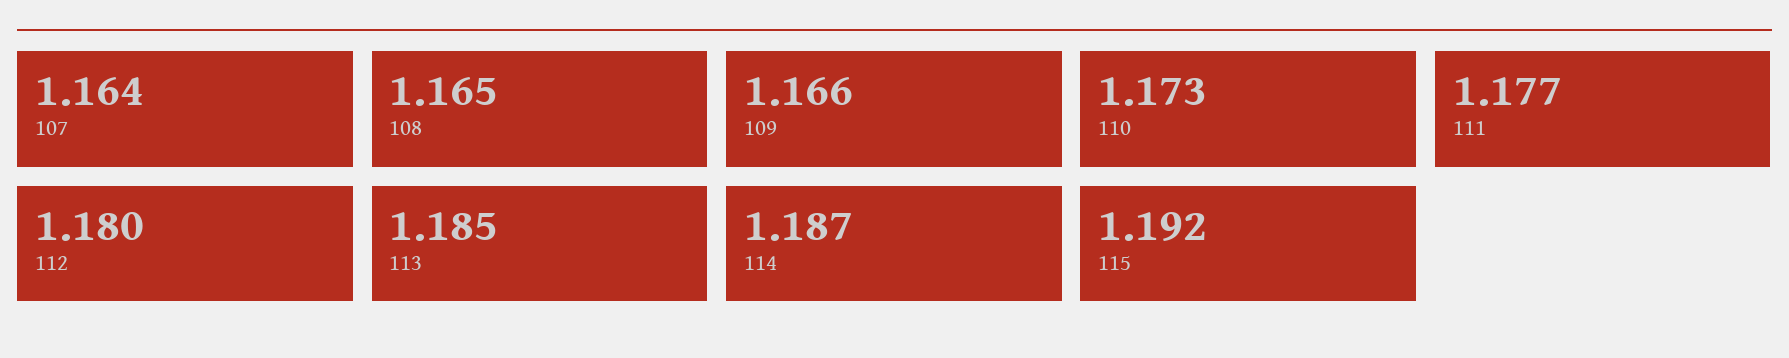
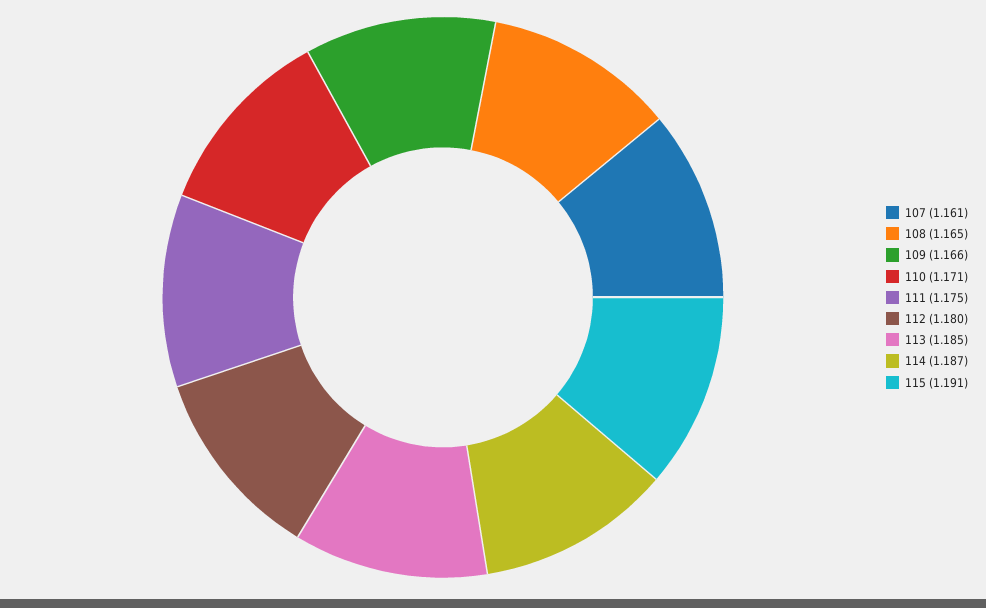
  {
-   "107": 1.164,
+   "107": 1.161,
    "108": 1.165,
    "109": 1.166,
-   "110": 1.173,
+   "110": 1.171,
-   "111": 1.177,
+   "111": 1.175,
    "112": 1.18,
    "113": 1.185,
    "114": 1.187,
-   "115": 1.192
+   "115": 1.191
  }

